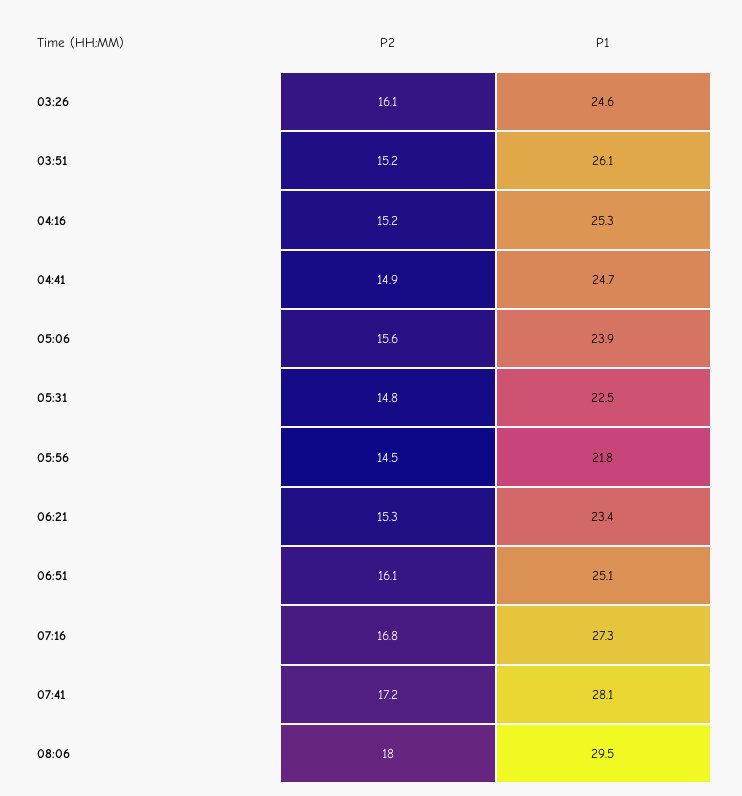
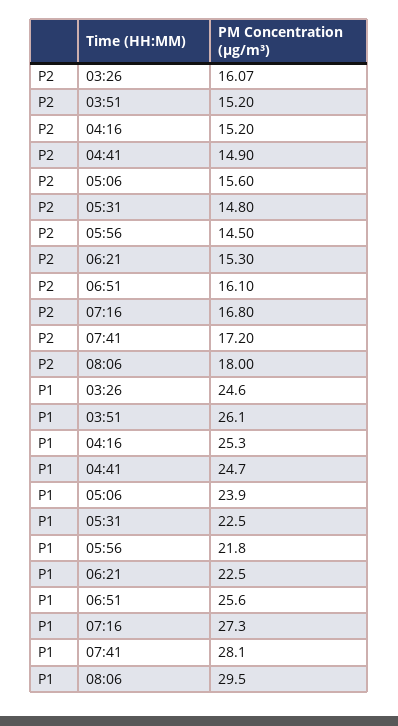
  {
    "P2": {
      "03:26": 16.07,
      "03:51": 15.2,
      "04:16": 15.2,
      "04:41": 14.9,
      "05:06": 15.6,
      "05:31": 14.8,
      "05:56": 14.5,
      "06:21": 15.3,
      "06:51": 16.1,
      "07:16": 16.8,
      "07:41": 17.2,
      "08:06": 18
    },
    "P1": {
      "03:26": 24.6,
      "03:51": 26.1,
      "04:16": 25.3,
      "04:41": 24.7,
      "05:06": 23.9,
      "05:31": 22.5,
      "05:56": 21.8,
-     "06:21": 23.4,
+     "06:21": 22.5,
-     "06:51": 25.1,
+     "06:51": 25.6,
      "07:16": 27.3,
      "07:41": 28.1,
      "08:06": 29.5
    }
  }

